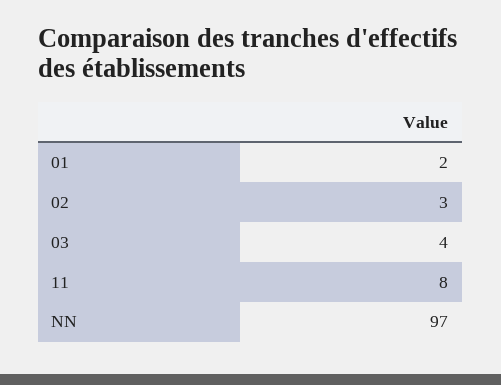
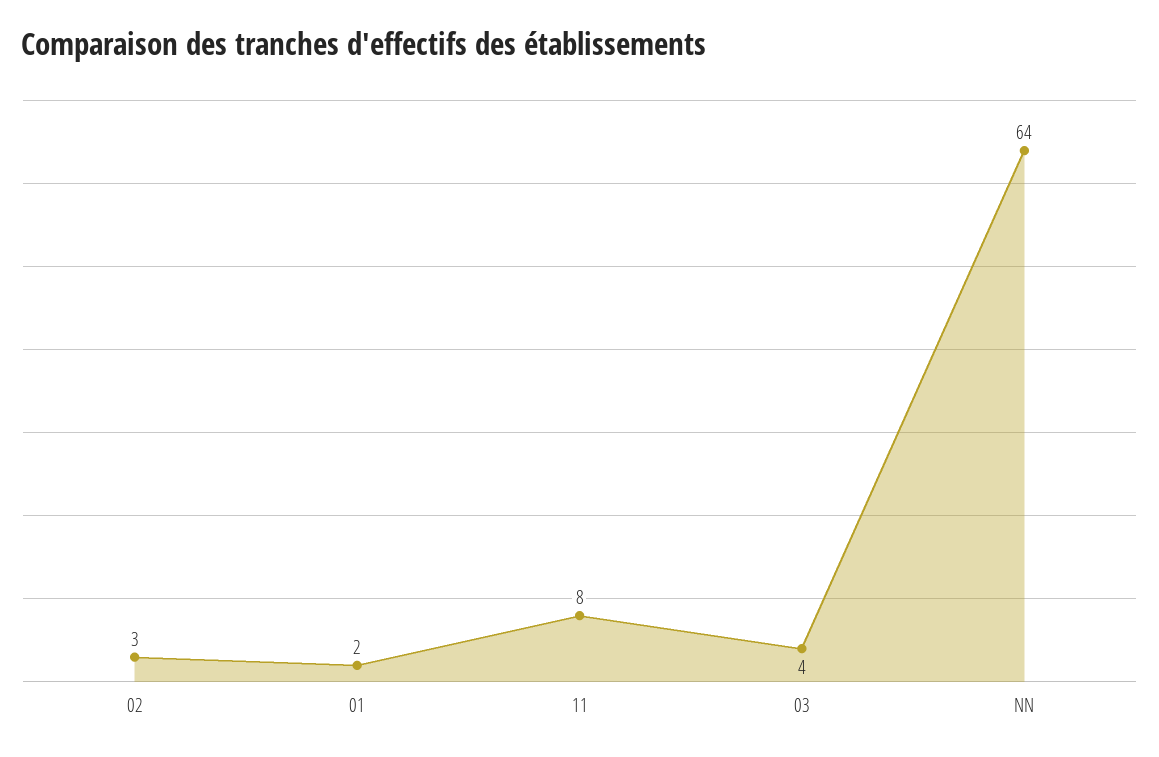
  {
    "01": 2,
    "02": 3,
    "03": 4,
    "11": 8,
-   "NN": 97
+   "NN": 64
  }

